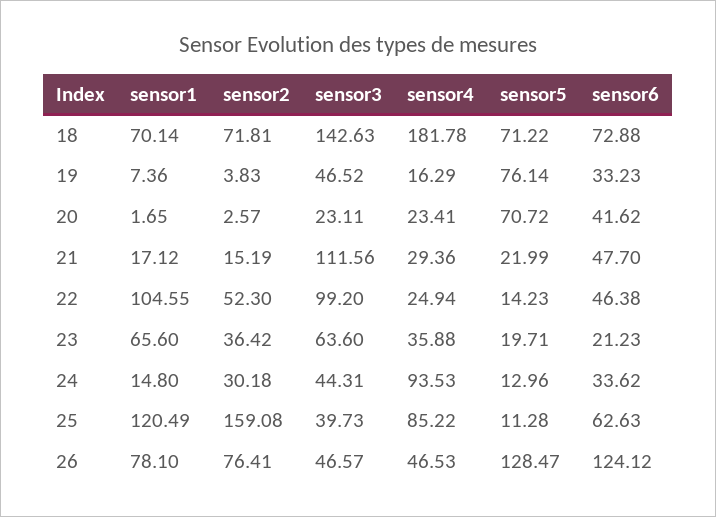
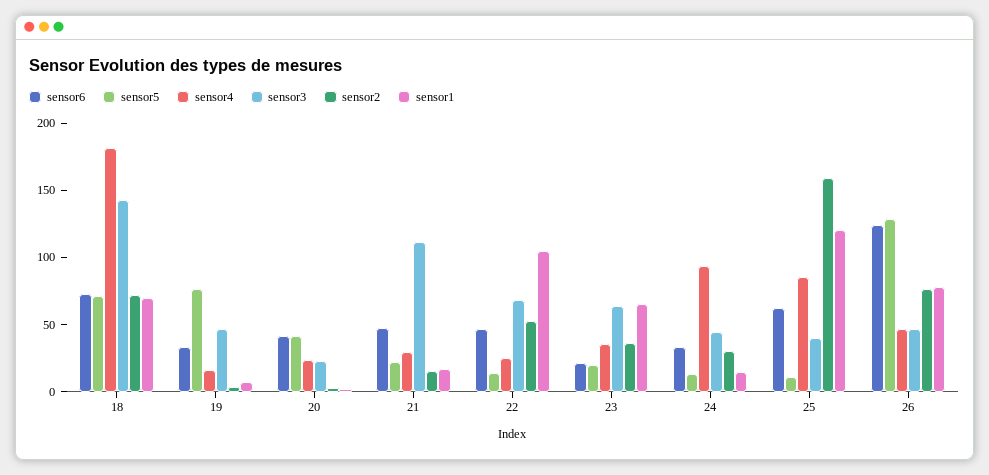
  {
    "sensor1": {
      "18": 70.14,
      "19": 7.36,
      "20": 1.65,
      "21": 17.12,
      "22": 104.55,
      "23": 65.6,
      "24": 14.8,
      "25": 120.49,
      "26": 78.1
    },
    "sensor2": {
      "18": 71.81,
      "19": 3.83,
      "20": 2.57,
      "21": 15.19,
      "22": 52.3,
      "23": 36.42,
      "24": 30.18,
      "25": 159.08,
      "26": 76.41
    },
    "sensor3": {
      "18": 142.63,
      "19": 46.52,
      "20": 23.11,
      "21": 111.56,
-     "22": 99.2,
+     "22": 70,
      "23": 63.6,
      "24": 44.31,
      "25": 39.73,
      "26": 46.57
    },
    "sensor4": {
      "18": 181.78,
      "19": 16.29,
      "20": 23.41,
      "21": 29.36,
      "22": 24.94,
      "23": 35.88,
      "24": 93.53,
      "25": 85.22,
      "26": 46.53
    },
    "sensor5": {
      "18": 71.22,
      "19": 76.14,
-     "20": 70.72,
+     "20": 40,
      "21": 21.99,
      "22": 14.23,
      "23": 19.71,
      "24": 12.96,
      "25": 11.28,
      "26": 128.47
    },
    "sensor6": {
      "18": 72.88,
      "19": 33.23,
      "20": 41.62,
      "21": 47.7,
      "22": 46.38,
      "23": 21.23,
      "24": 33.62,
      "25": 62.63,
      "26": 124.12
    }
  }

